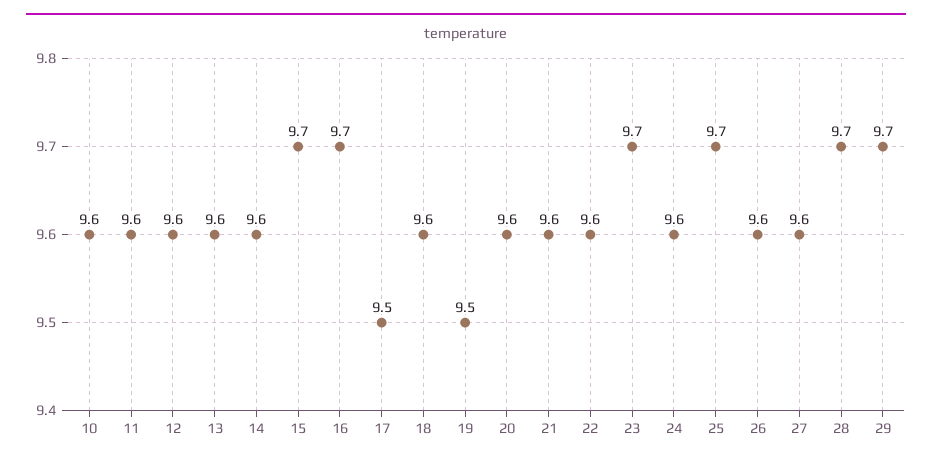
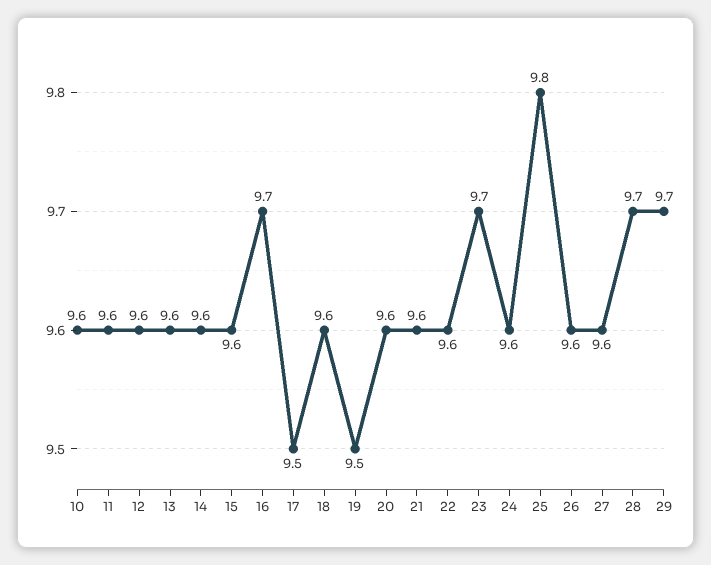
  {
    "10": 9.6,
    "11": 9.6,
    "12": 9.6,
    "13": 9.6,
    "14": 9.6,
-   "15": 9.7,
+   "15": 9.6,
    "16": 9.7,
    "17": 9.5,
    "18": 9.6,
    "19": 9.5,
    "20": 9.6,
    "21": 9.6,
    "22": 9.6,
    "23": 9.7,
    "24": 9.6,
-   "25": 9.7,
+   "25": 9.8,
    "26": 9.6,
    "27": 9.6,
    "28": 9.7,
    "29": 9.7
  }

